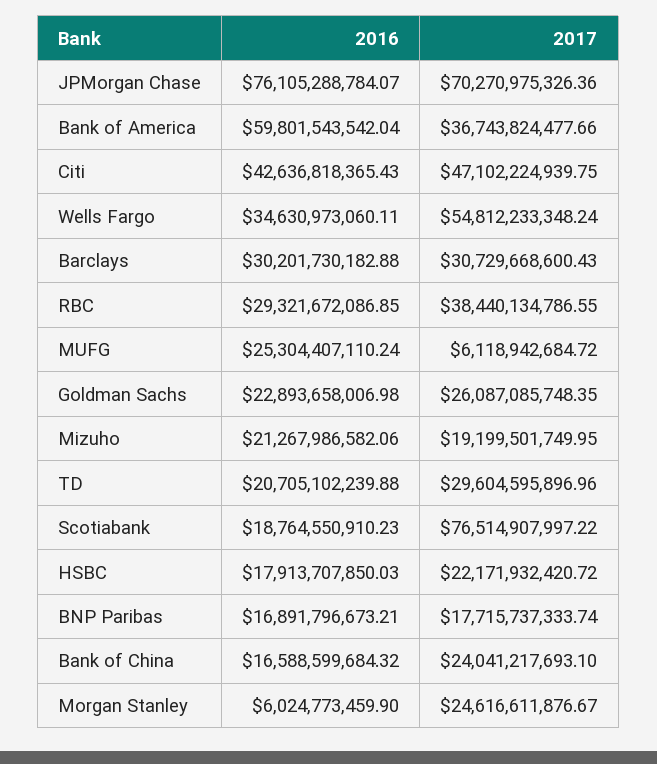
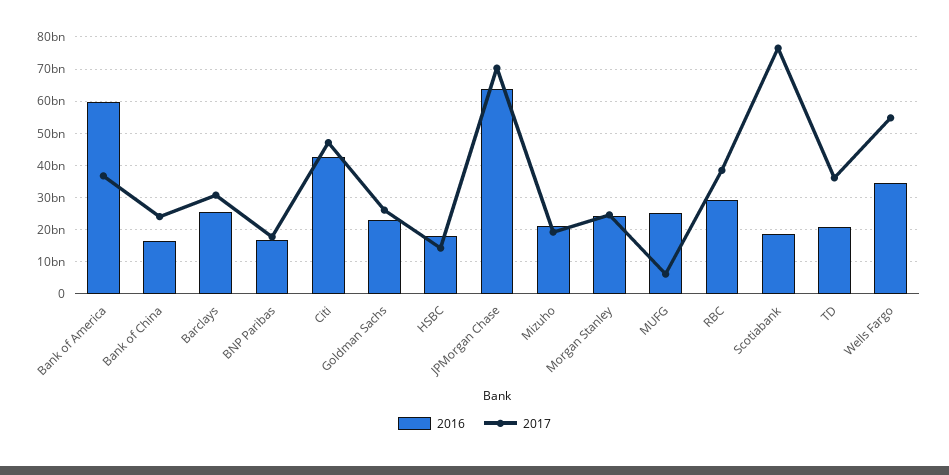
  {
    "2016": {
-     "JPMorgan Chase": 76105288784.07,
+     "JPMorgan Chase": 64000000000,
      "Bank of America": 59801543542.04,
      "Citi": 42636818365.43,
      "Wells Fargo": 34630973060.11,
-     "Barclays": 30201730182.88,
+     "Barclays": 26000000000,
      "RBC": 29321672086.85,
      "MUFG": 25304407110.24,
      "Goldman Sachs": 22893658006.98,
      "Mizuho": 21267986582.06,
      "TD": 20705102239.88,
      "Scotiabank": 18764550910.23,
      "HSBC": 17913707850.03,
      "BNP Paribas": 16891796673.21,
      "Bank of China": 16588599684.32,
-     "Morgan Stanley": 6024773459.9
+     "Morgan Stanley": 24000000000
    },
    "2017": {
      "JPMorgan Chase": 70270975326.36,
      "Bank of America": 36743824477.66,
      "Citi": 47102224939.75,
      "Wells Fargo": 54812233348.24,
      "Barclays": 30729668600.43,
      "RBC": 38440134786.55,
      "MUFG": 6118942684.72,
      "Goldman Sachs": 26087085748.35,
      "Mizuho": 19199501749.95,
-     "TD": 29604595896.96,
+     "TD": 36000000000,
      "Scotiabank": 76514907997.22,
-     "HSBC": 22171932420.72,
+     "HSBC": 14000000000,
      "BNP Paribas": 17715737333.74,
      "Bank of China": 24041217693.1,
      "Morgan Stanley": 24616611876.67
    }
  }

